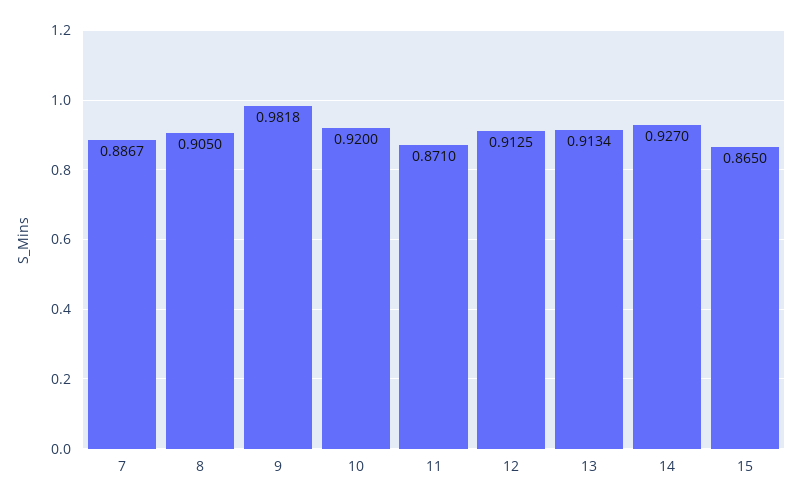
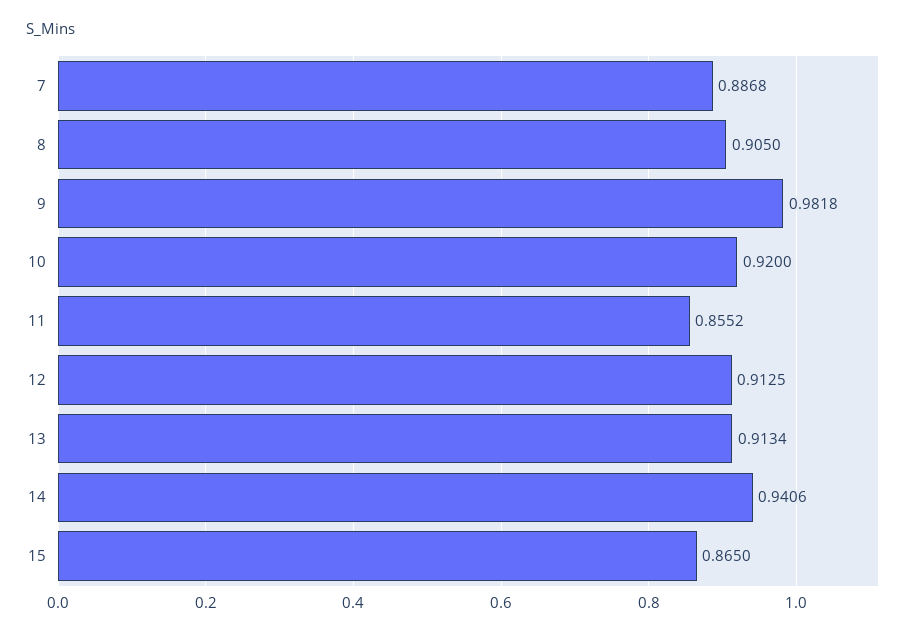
  {
-   "7": 0.8867,
+   "7": 0.8868,
    "8": 0.905,
    "9": 0.9818,
    "10": 0.92,
-   "11": 0.871,
+   "11": 0.8552,
    "12": 0.9125,
    "13": 0.9134,
-   "14": 0.927,
+   "14": 0.9406,
    "15": 0.865
  }

